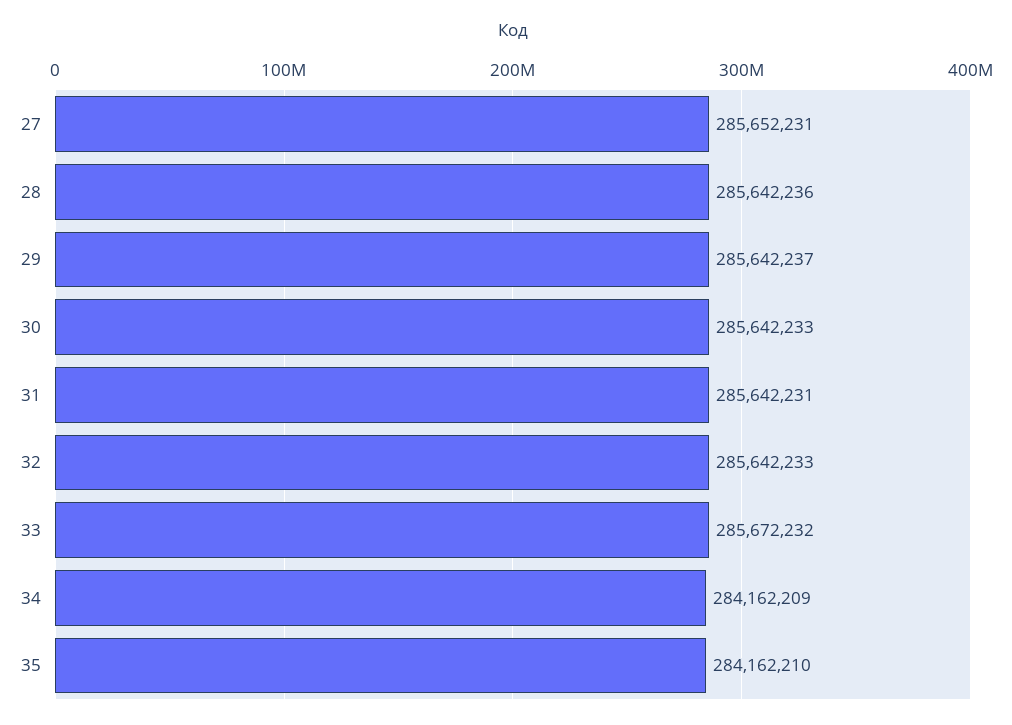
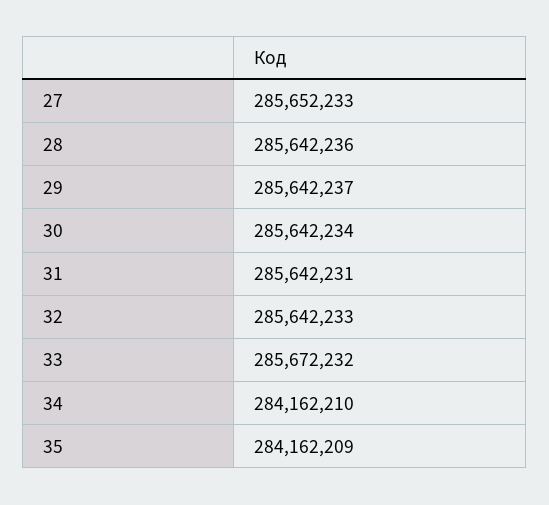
  {
-   "27": 285652231,
+   "27": 285652233,
    "28": 285642236,
    "29": 285642237,
-   "30": 285642233,
+   "30": 285642234,
    "31": 285642231,
    "32": 285642233,
    "33": 285672232,
-   "34": 284162209,
+   "34": 284162210,
-   "35": 284162210
+   "35": 284162209
  }

